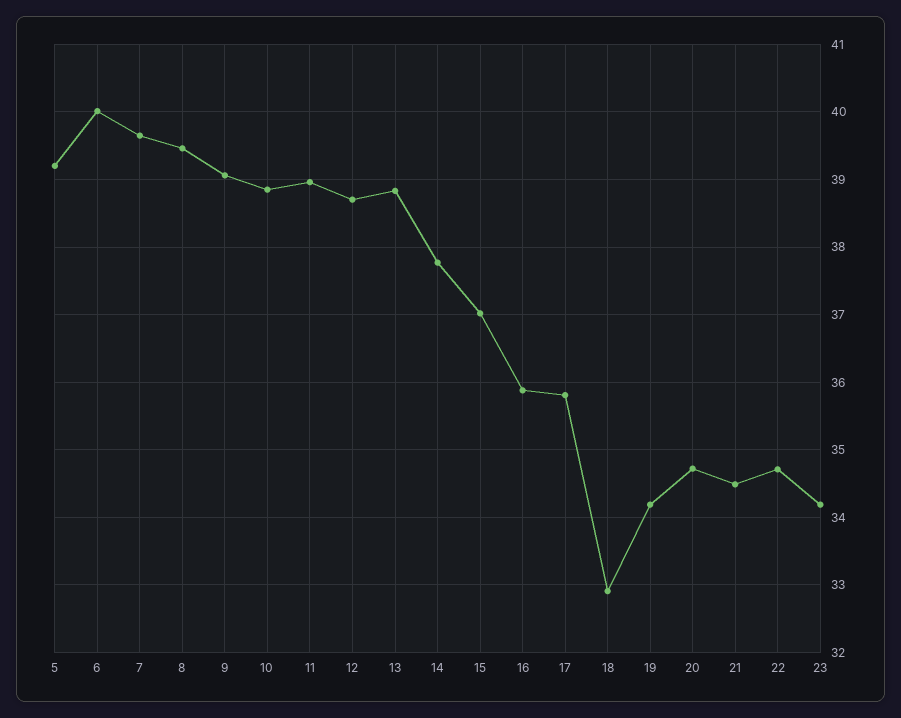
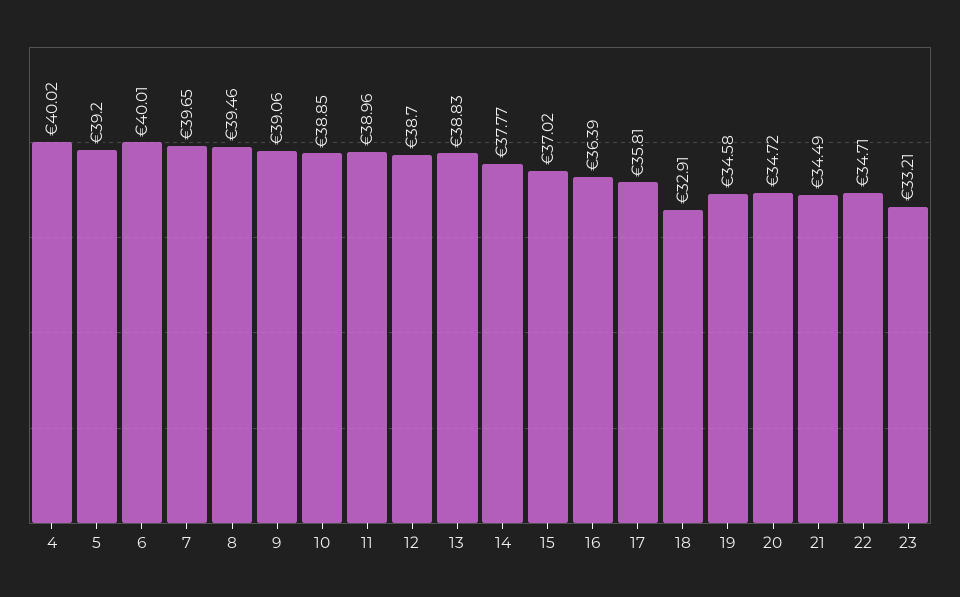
  {
    "5": 39.2,
    "6": 40.01,
    "7": 39.65,
    "8": 39.46,
    "9": 39.06,
    "10": 38.85,
    "11": 38.96,
    "12": 38.7,
    "13": 38.83,
    "14": 37.77,
    "15": 37.02,
-   "16": 35.9,
+   "16": 36.39,
    "17": 35.81,
    "18": 32.91,
-   "19": 34.2,
+   "19": 34.58,
    "20": 34.72,
    "21": 34.49,
    "22": 34.71,
-   "23": 34.2
+   "23": 33.21,
+   "4": 40.02
  }

